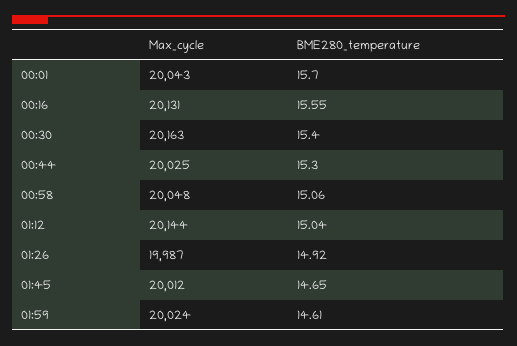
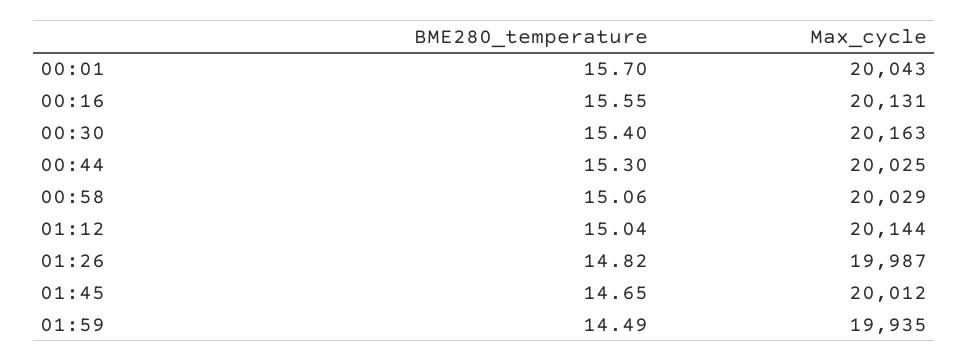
  {
    "Max_cycle": {
      "00:01": 20043,
      "00:16": 20131,
      "00:30": 20163,
      "00:44": 20025,
-     "00:58": 20048,
+     "00:58": 20029,
      "01:12": 20144,
      "01:26": 19987,
      "01:45": 20012,
-     "01:59": 20024
+     "01:59": 19935
    },
    "BME280_temperature": {
      "00:01": 15.7,
      "00:16": 15.55,
      "00:30": 15.4,
      "00:44": 15.3,
      "00:58": 15.06,
      "01:12": 15.04,
-     "01:26": 14.92,
+     "01:26": 14.82,
      "01:45": 14.65,
-     "01:59": 14.61
+     "01:59": 14.49
    }
  }

